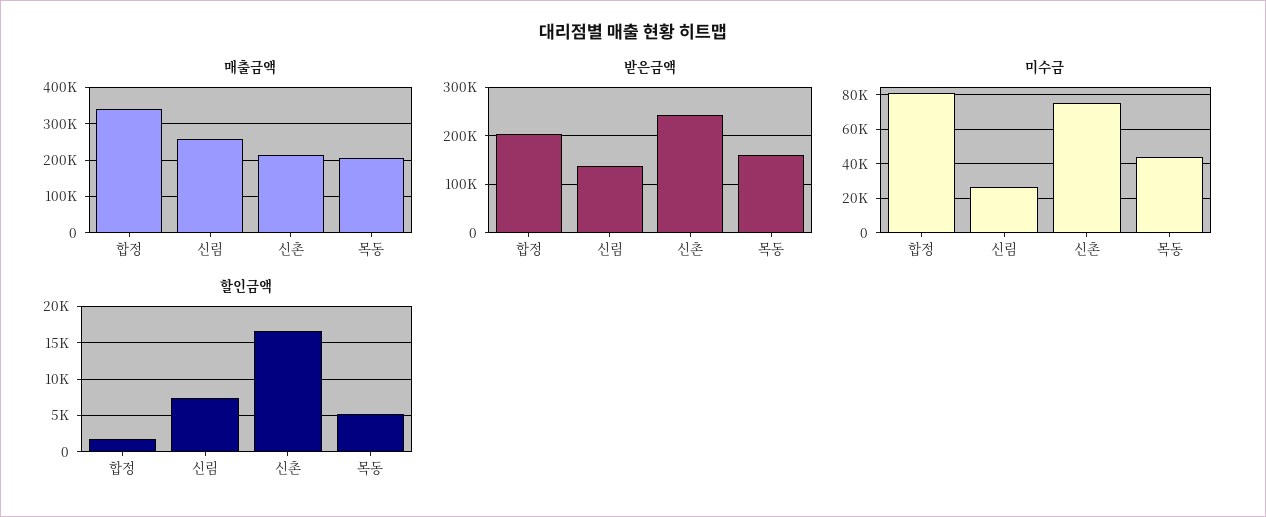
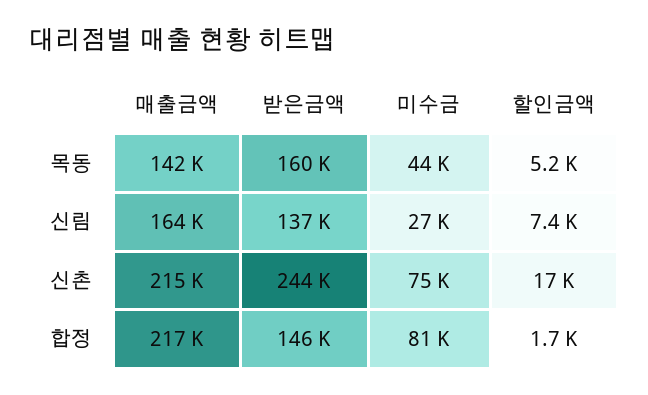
  {
    "매출금액": {
-     "합정": 340000,
+     "합정": 217000,
-     "신림": 260000,
+     "신림": 164000,
      "신촌": 215000,
-     "목동": 200000
+     "목동": 142000
    },
    "받은금액": {
-     "합정": 200000,
+     "합정": 146000,
      "신림": 137000,
      "신촌": 244000,
      "목동": 160000
    },
    "미수금": {
      "합정": 81000,
      "신림": 27000,
      "신촌": 75000,
      "목동": 44000
    },
    "할인금액": {
      "합정": 1700,
      "신림": 7400,
      "신촌": 17000,
      "목동": 5200
    }
  }

